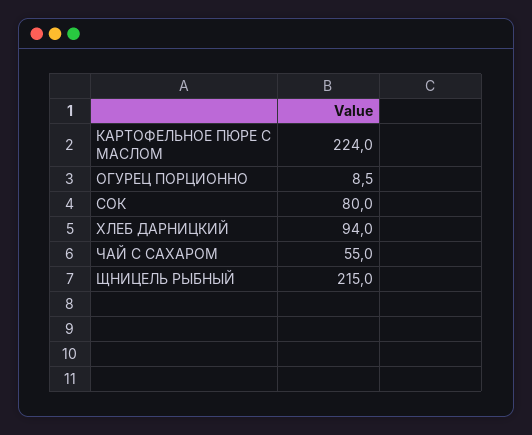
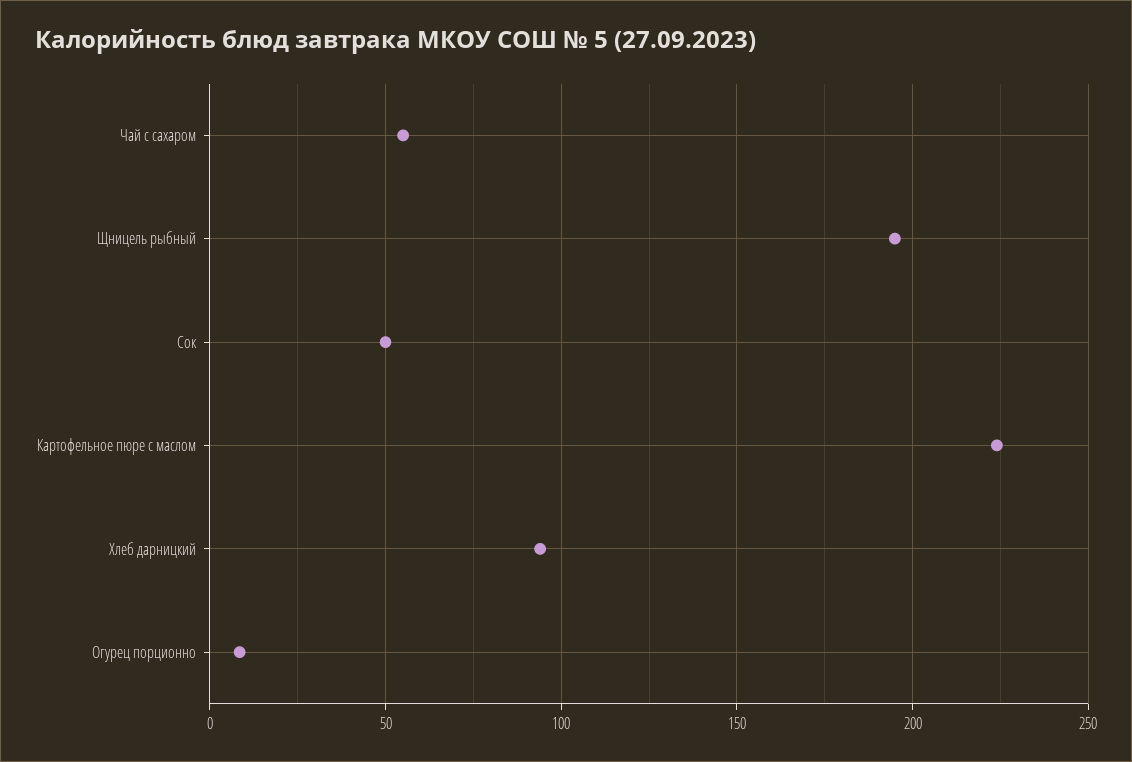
  {
    "КАРТОФЕЛЬНОЕ ПЮРЕ С МАСЛОМ": 224,
    "ОГУРЕЦ ПОРЦИОННО": 8.5,
-   "СОК": 80,
+   "СОК": 50,
    "ХЛЕБ ДАРНИЦКИЙ": 94,
    "ЧАЙ С САХАРОМ": 55,
-   "ЩНИЦЕЛЬ РЫБНЫЙ": 215
+   "ЩНИЦЕЛЬ РЫБНЫЙ": 195
  }

